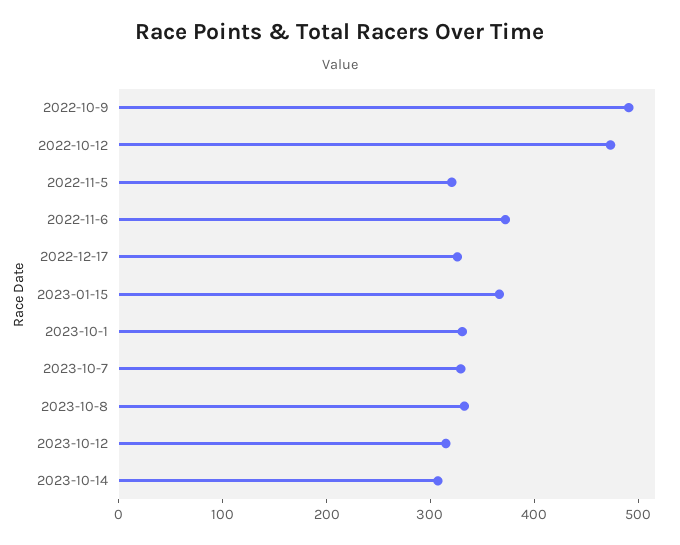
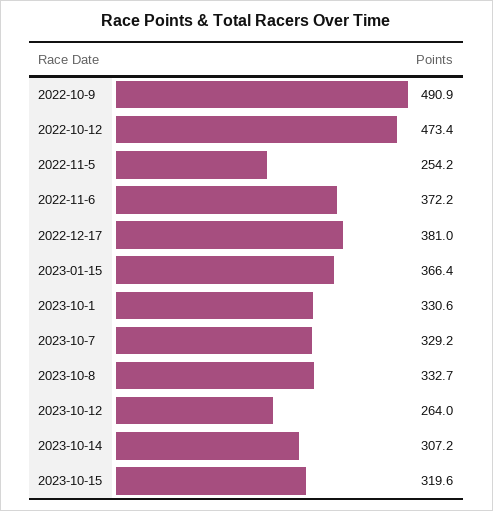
  {
    "2022-10-9": 490.9,
    "2022-10-12": 473.4,
-   "2022-11-5": 320,
+   "2022-11-5": 254.2,
    "2022-11-6": 372.2,
-   "2022-12-17": 320,
+   "2022-12-17": 381,
    "2023-01-15": 366.4,
    "2023-10-1": 330.6,
    "2023-10-7": 329.2,
    "2023-10-8": 332.7,
-   "2023-10-12": 320,
+   "2023-10-12": 264,
-   "2023-10-14": 307.2
+   "2023-10-14": 307.2,
+   "2023-10-15": 319.6
  }

